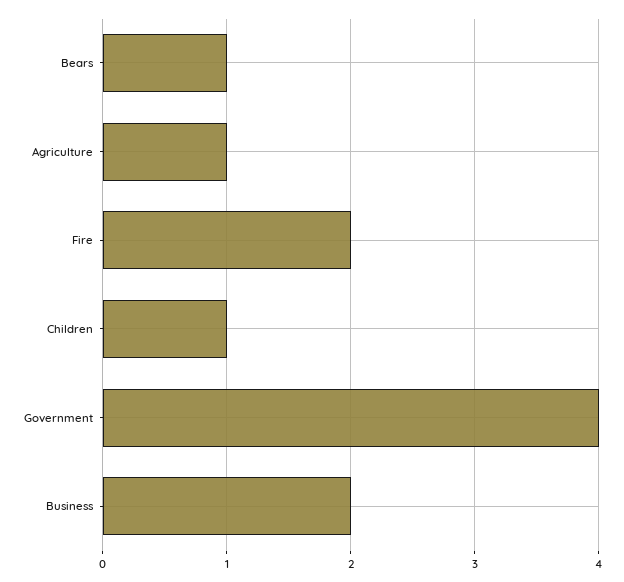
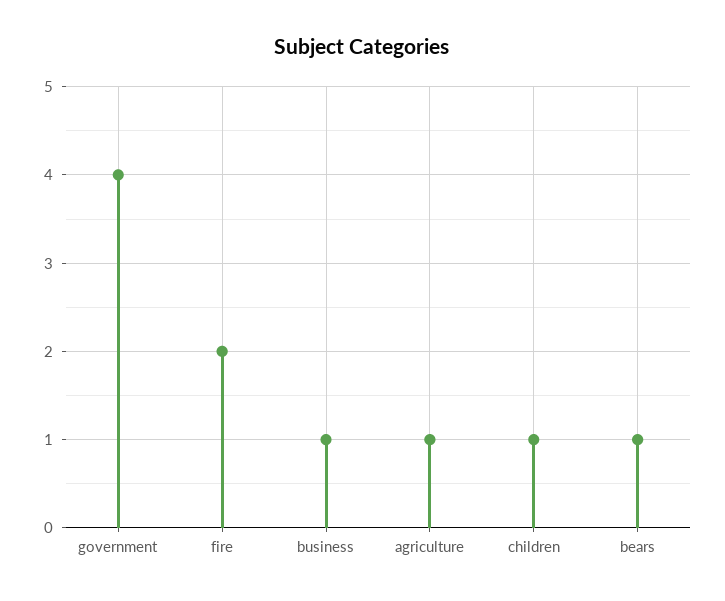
  {
    "Bears": 1,
    "Agriculture": 1,
    "Fire": 2,
    "Children": 1,
    "Government": 4,
-   "Business": 2
+   "Business": 1
  }

